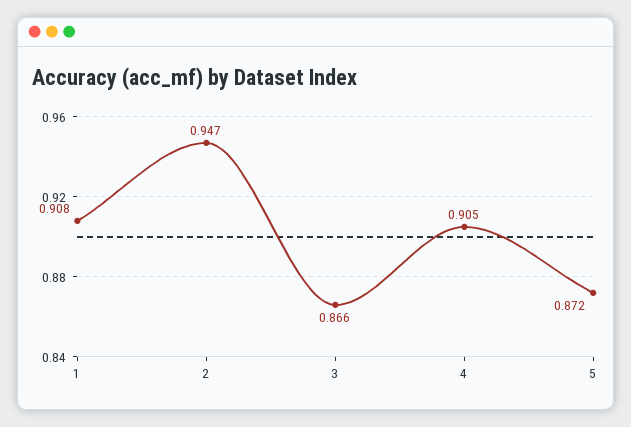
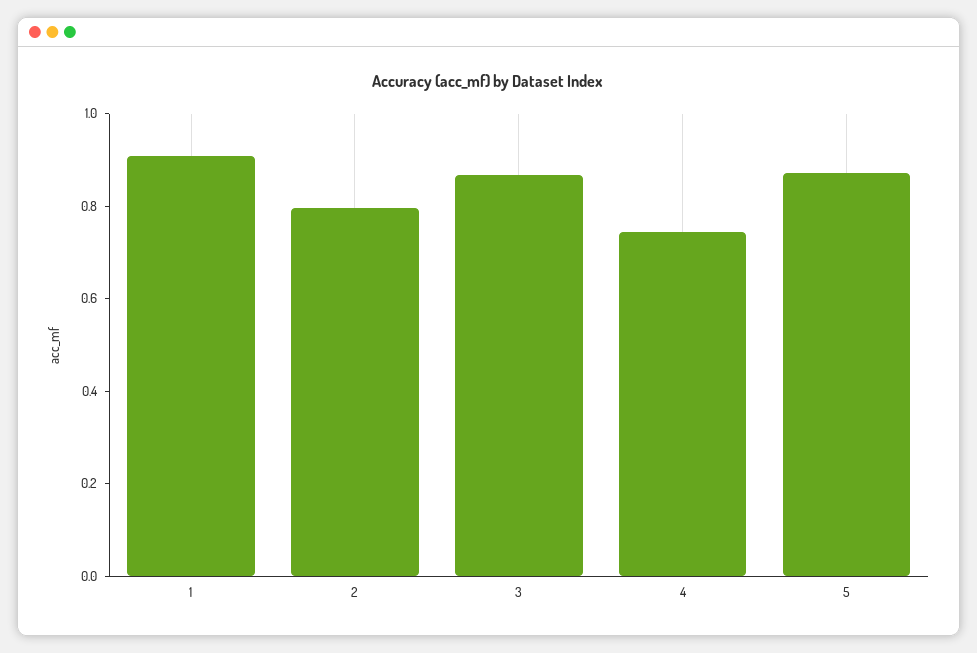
  {
    "1": 0.908,
-   "2": 0.947,
+   "2": 0.8,
    "3": 0.866,
-   "4": 0.905,
+   "4": 0.75,
    "5": 0.872
  }

